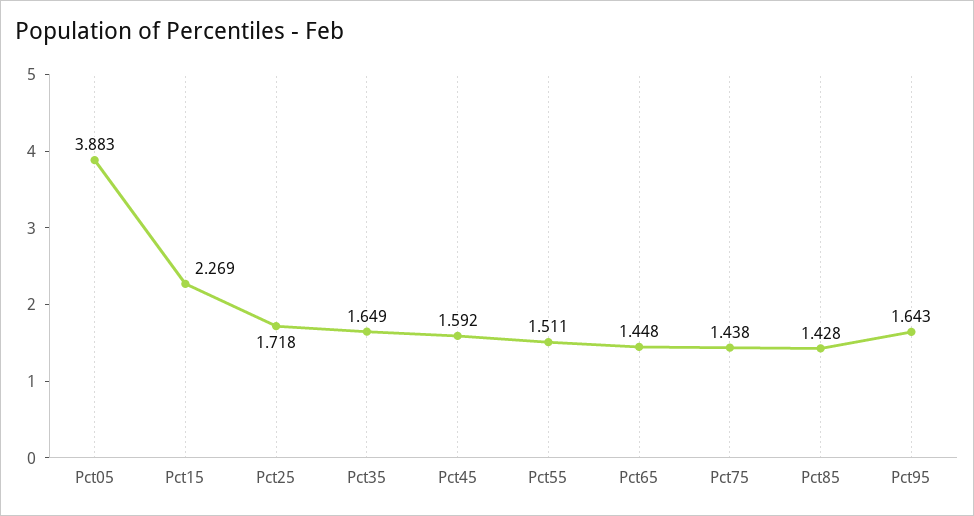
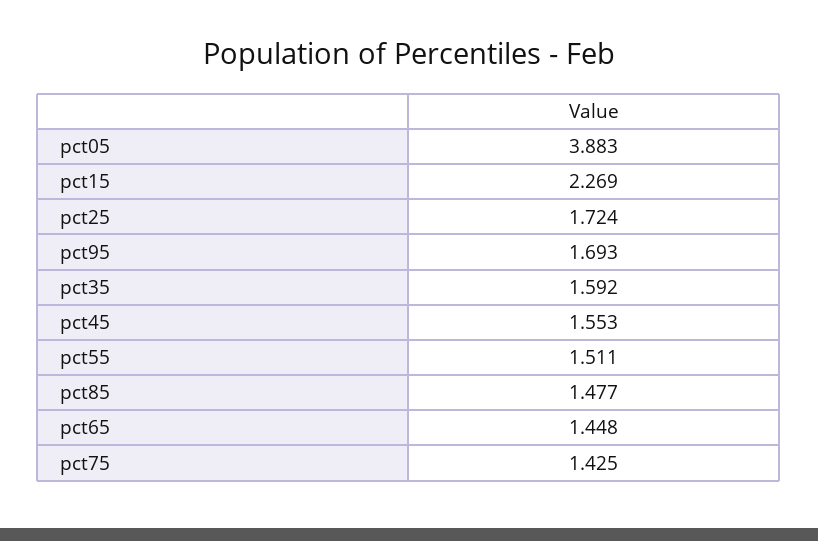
  {
    "Pct05": 3.883,
    "Pct15": 2.269,
-   "Pct25": 1.718,
+   "Pct25": 1.724,
-   "Pct35": 1.649,
+   "Pct35": 1.592,
-   "Pct45": 1.592,
+   "Pct45": 1.553,
    "Pct55": 1.511,
    "Pct65": 1.448,
-   "Pct75": 1.438,
+   "Pct75": 1.425,
-   "Pct85": 1.428,
+   "Pct85": 1.477,
-   "Pct95": 1.643
+   "Pct95": 1.693
  }

